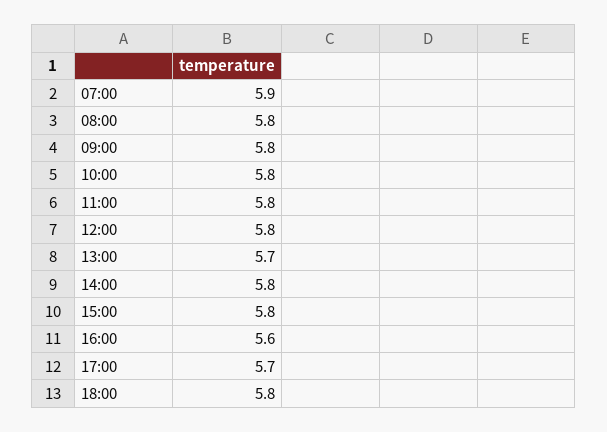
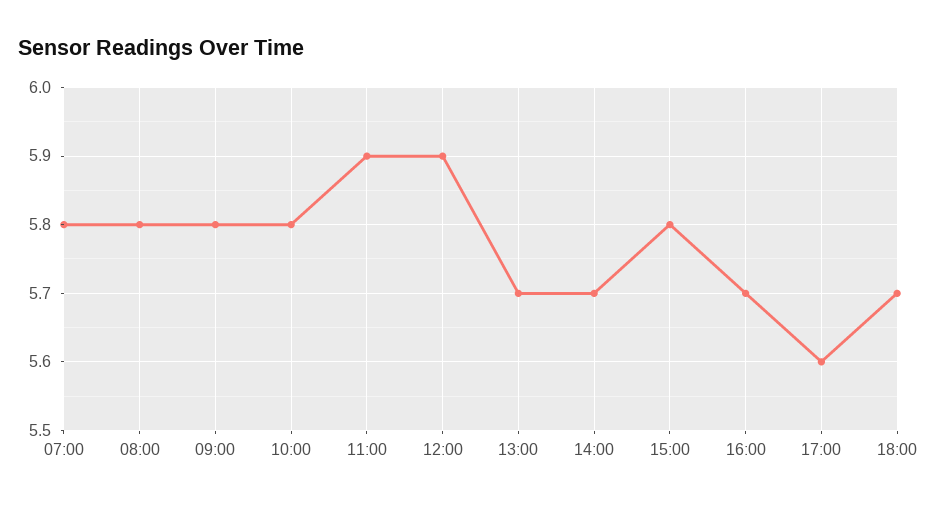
  {
-   "07:00": 5.9,
+   "07:00": 5.8,
    "08:00": 5.8,
    "09:00": 5.8,
    "10:00": 5.8,
-   "11:00": 5.8,
+   "11:00": 5.9,
-   "12:00": 5.8,
+   "12:00": 5.9,
    "13:00": 5.7,
-   "14:00": 5.8,
+   "14:00": 5.7,
    "15:00": 5.8,
-   "16:00": 5.6,
+   "16:00": 5.7,
-   "17:00": 5.7,
+   "17:00": 5.6,
-   "18:00": 5.8
+   "18:00": 5.7
  }

